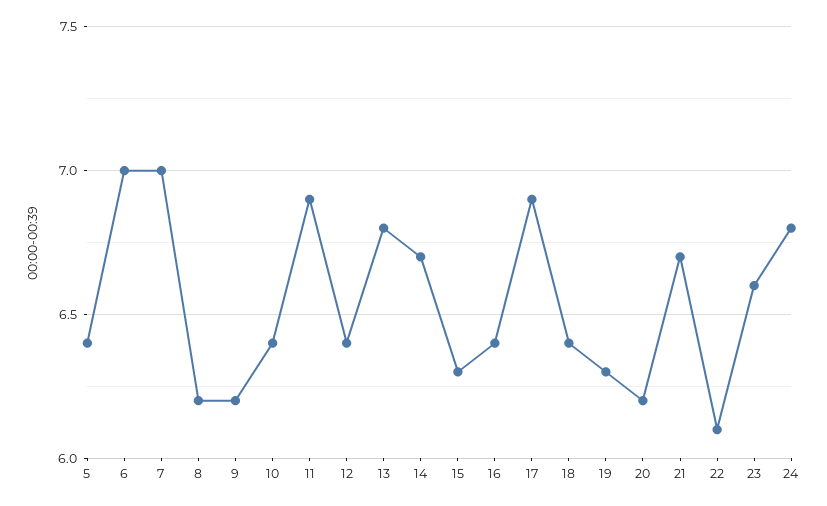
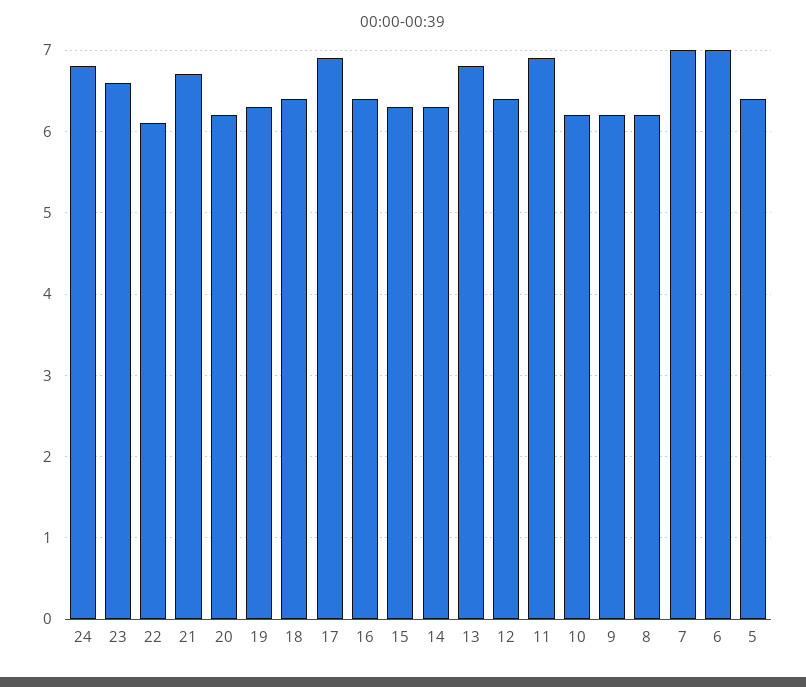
  {
    "5": 6.4,
    "6": 7,
    "7": 7,
    "8": 6.2,
    "9": 6.2,
-   "10": 6.4,
+   "10": 6.2,
    "11": 6.9,
    "12": 6.4,
    "13": 6.8,
-   "14": 6.7,
+   "14": 6.3,
    "15": 6.3,
    "16": 6.4,
    "17": 6.9,
    "18": 6.4,
    "19": 6.3,
    "20": 6.2,
    "21": 6.7,
    "22": 6.1,
    "23": 6.6,
    "24": 6.8
  }

